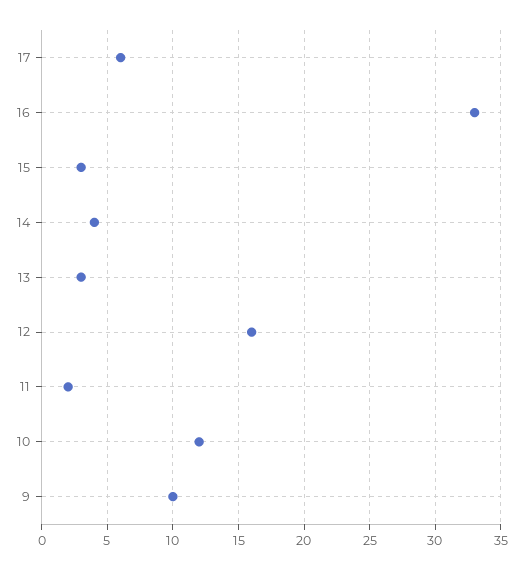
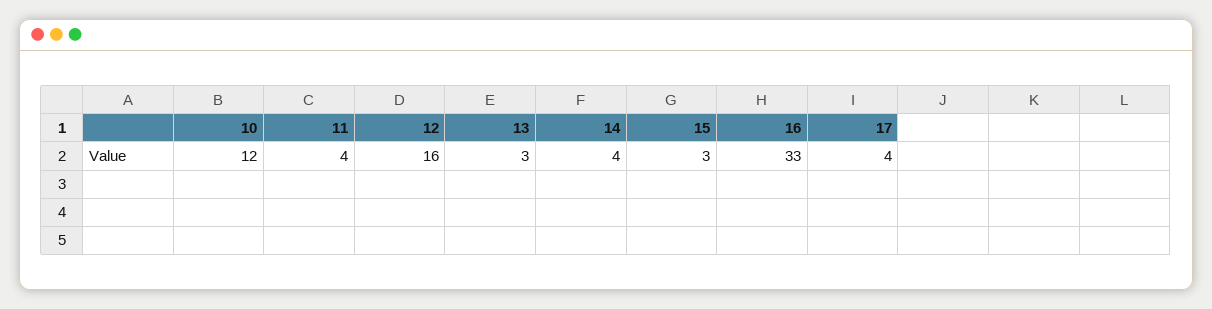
  {
-   "17": 6,
+   "17": 4,
    "16": 33,
    "15": 3,
    "14": 4,
    "13": 3,
    "12": 16,
-   "11": 2,
+   "11": 4,
-   "10": 12,
+   "10": 12
-   "9": 10
  }

